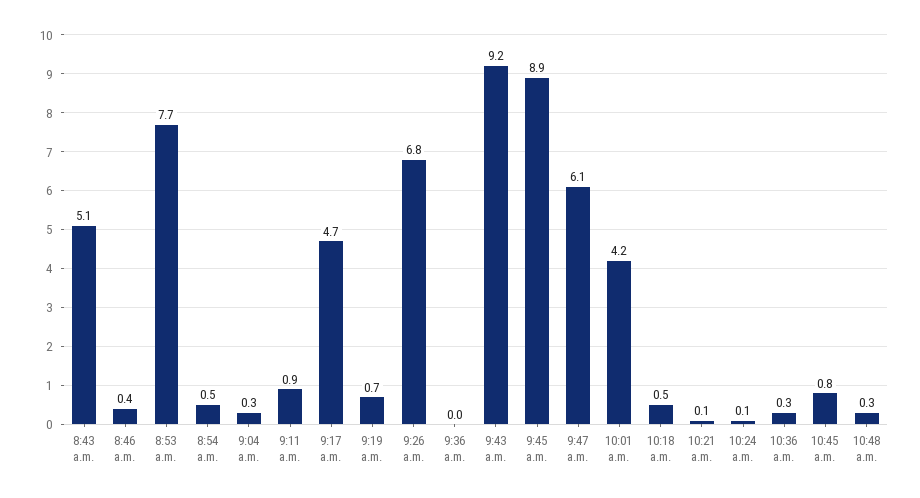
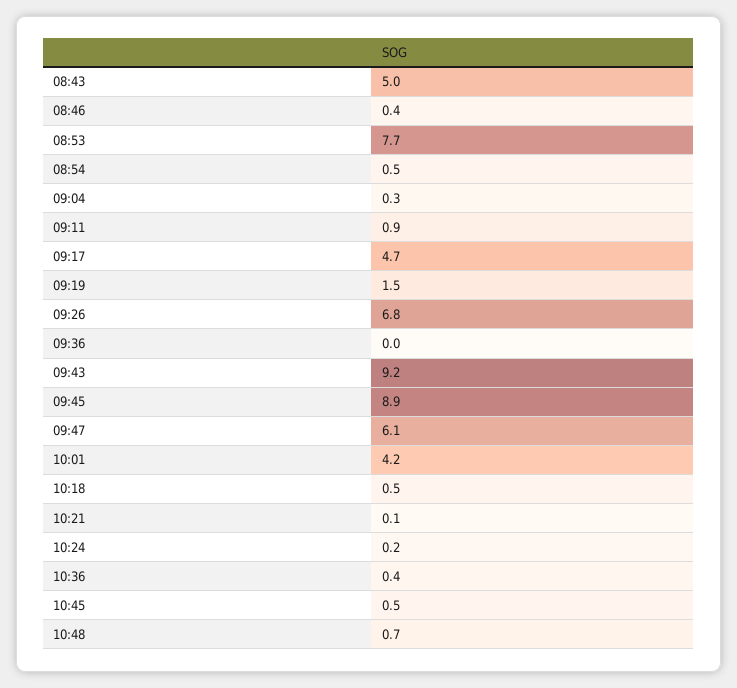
  {
-   "8:43 a.m.": 5.1,
+   "8:43 a.m.": 5,
    "8:46 a.m.": 0.4,
    "8:53 a.m.": 7.7,
    "8:54 a.m.": 0.5,
    "9:04 a.m.": 0.3,
    "9:11 a.m.": 0.9,
    "9:17 a.m.": 4.7,
-   "9:19 a.m.": 0.7,
+   "9:19 a.m.": 1.5,
    "9:26 a.m.": 6.8,
    "9:36 a.m.": 0,
    "9:43 a.m.": 9.2,
    "9:45 a.m.": 8.9,
    "9:47 a.m.": 6.1,
    "10:01 a.m.": 4.2,
    "10:18 a.m.": 0.5,
    "10:21 a.m.": 0.1,
-   "10:24 a.m.": 0.1,
+   "10:24 a.m.": 0.2,
-   "10:36 a.m.": 0.3,
+   "10:36 a.m.": 0.4,
-   "10:45 a.m.": 0.8,
+   "10:45 a.m.": 0.5,
-   "10:48 a.m.": 0.3
+   "10:48 a.m.": 0.7
  }

